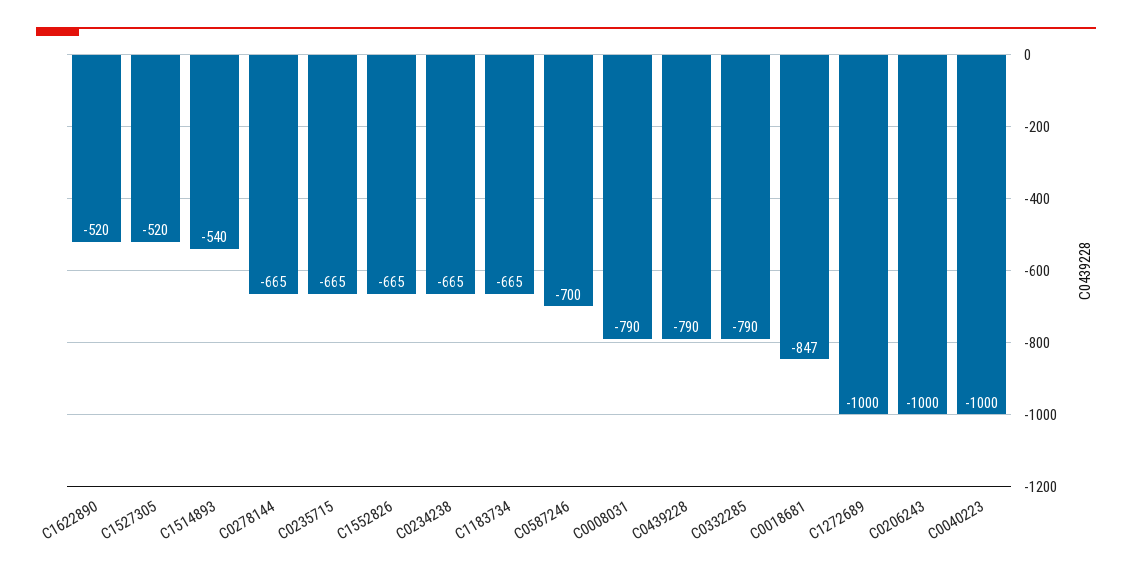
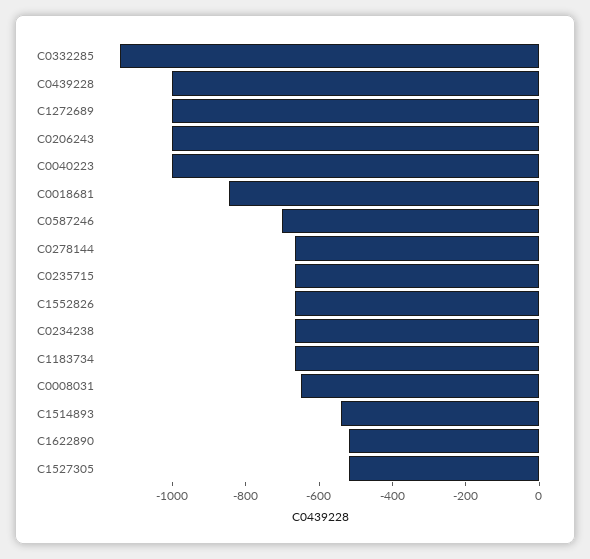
  {
    "C1622890": -520,
    "C1527305": -520,
    "C1514893": -540,
    "C0278144": -665,
    "C0235715": -665,
    "C1552826": -665,
    "C0234238": -665,
    "C1183734": -665,
    "C0587246": -700,
-   "C0008031": -790,
+   "C0008031": -650,
-   "C0439228": -790,
+   "C0439228": -1000,
-   "C0332285": -790,
+   "C0332285": -1150,
    "C0018681": -847,
    "C1272689": -1000,
    "C0206243": -1000,
    "C0040223": -1000
  }

